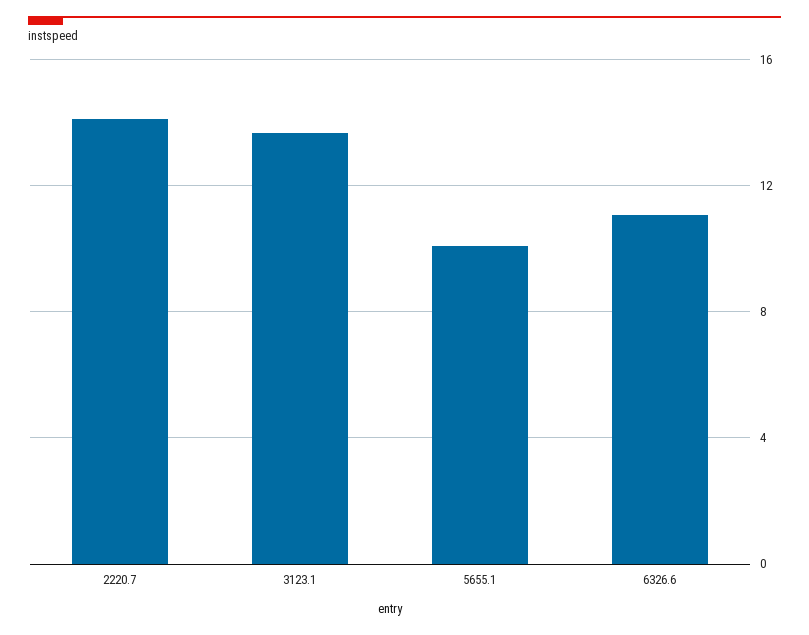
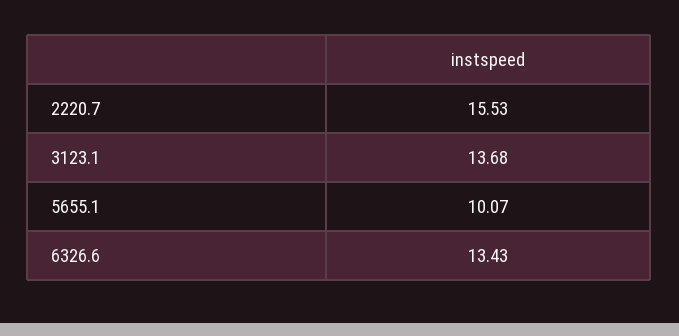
  {
-   "2220.7": 14,
+   "2220.7": 15.53,
    "3123.1": 13.68,
    "5655.1": 10.07,
-   "6326.6": 11
+   "6326.6": 13.43
  }

